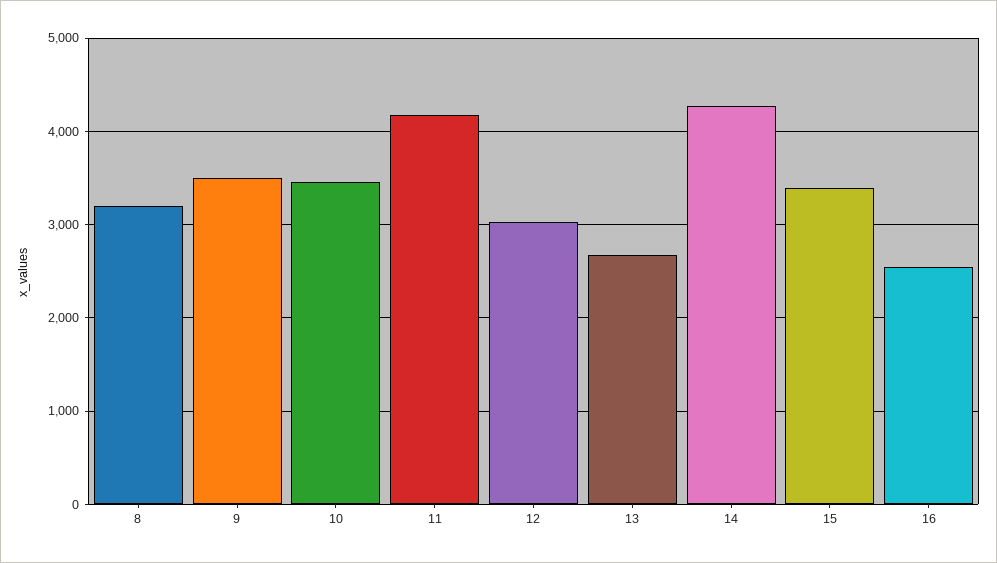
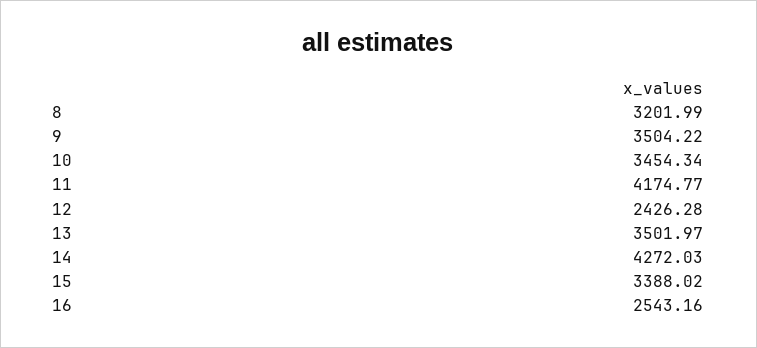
  {
    "8": 3201.99,
    "9": 3504.22,
    "10": 3454.34,
    "11": 4174.77,
-   "12": 3000,
+   "12": 2426.28,
-   "13": 2700,
+   "13": 3501.97,
    "14": 4272.03,
    "15": 3388.02,
    "16": 2543.16
  }

